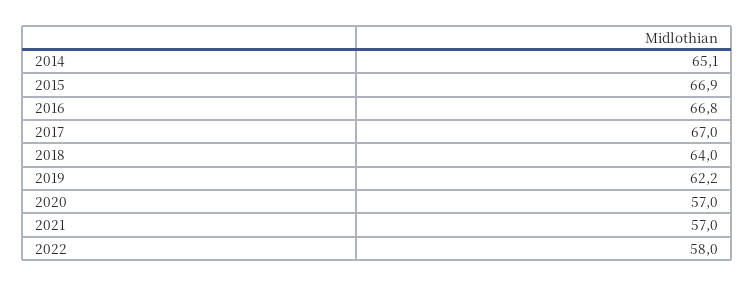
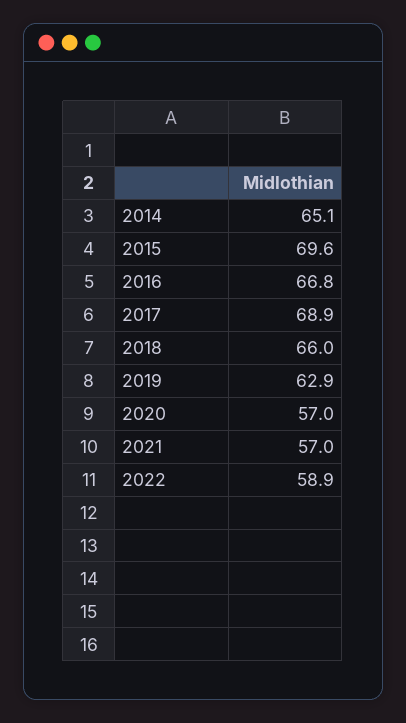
  {
    "2014": 65.1,
-   "2015": 66.9,
+   "2015": 69.6,
    "2016": 66.8,
-   "2017": 67,
+   "2017": 68.9,
-   "2018": 64,
+   "2018": 66,
-   "2019": 62.2,
+   "2019": 62.9,
    "2020": 57,
    "2021": 57,
-   "2022": 58
+   "2022": 58.9
  }

